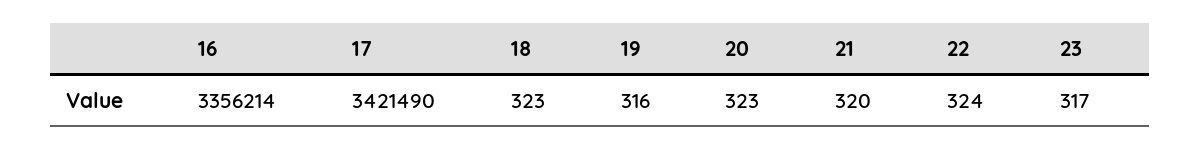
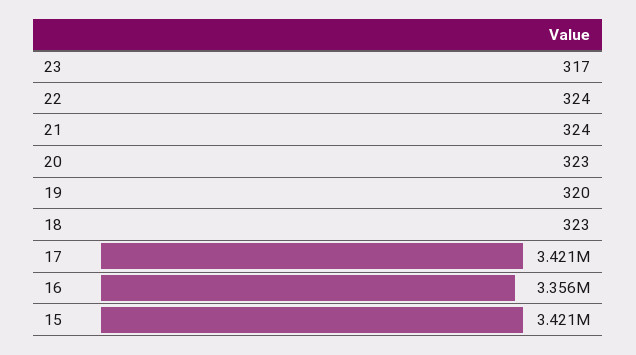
  {
    "16": 3356214,
    "17": 3421490,
    "18": 323,
-   "19": 316,
+   "19": 320,
    "20": 323,
-   "21": 320,
+   "21": 324,
    "22": 324,
-   "23": 317
+   "23": 317,
+   "15": 3421000
  }

